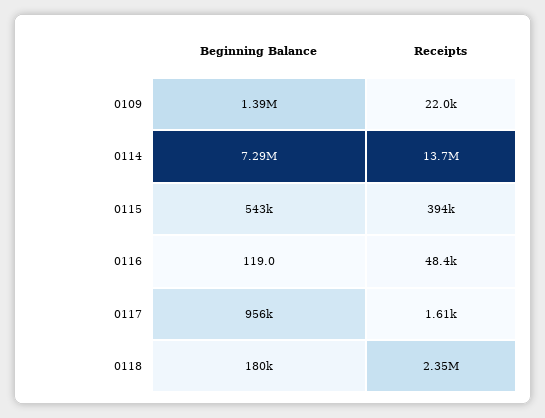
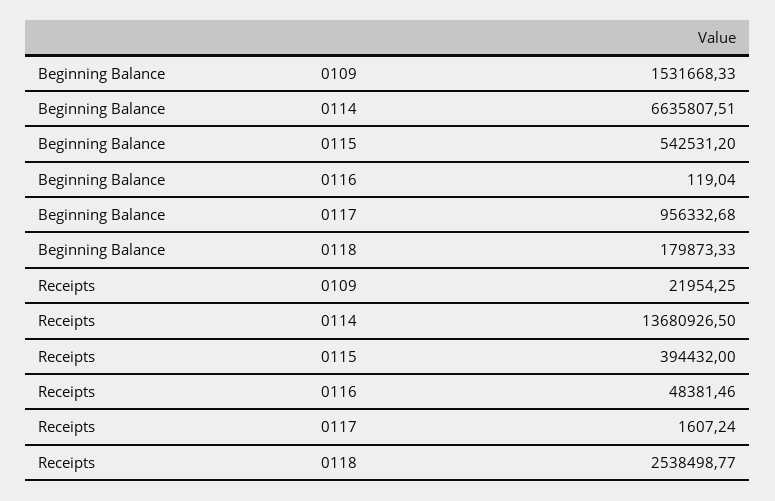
  {
    "Beginning Balance": {
-     "0109": 1390000,
+     "0109": 1531668.33,
-     "0114": 7290000,
+     "0114": 6635807.51,
      "0115": 542531.2,
      "0116": 119.04,
      "0117": 956332.68,
      "0118": 179873.33
    },
    "Receipts": {
      "0109": 21954.25,
      "0114": 13680926.5,
      "0115": 394432,
      "0116": 48381.46,
      "0117": 1607.24,
-     "0118": 2350000
+     "0118": 2538498.77
    }
  }

